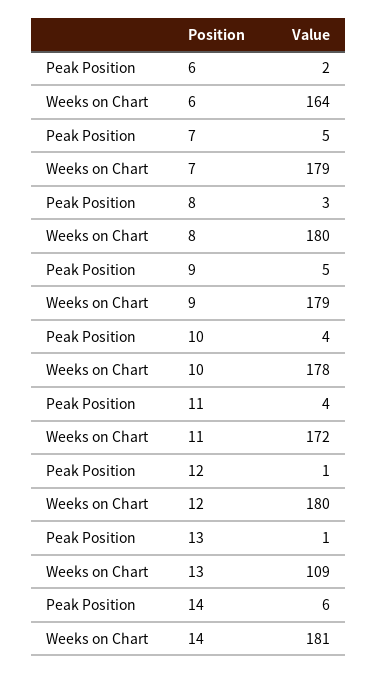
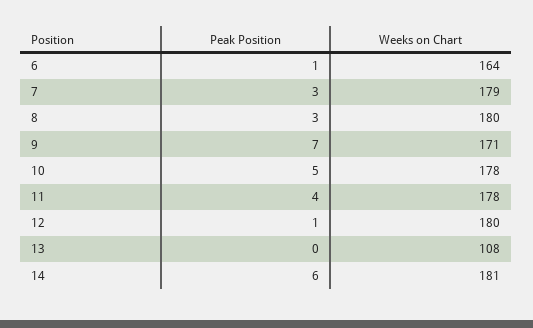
  {
    "Peak Position": {
-     "6": 2,
+     "6": 1,
-     "7": 5,
+     "7": 3,
      "8": 3,
-     "9": 5,
+     "9": 7,
-     "10": 4,
+     "10": 5,
      "11": 4,
      "12": 1,
-     "13": 1,
+     "13": 0,
      "14": 6
    },
    "Weeks on Chart": {
      "6": 164,
      "7": 179,
      "8": 180,
-     "9": 179,
+     "9": 171,
      "10": 178,
-     "11": 172,
+     "11": 178,
      "12": 180,
-     "13": 109,
+     "13": 108,
      "14": 181
    }
  }

